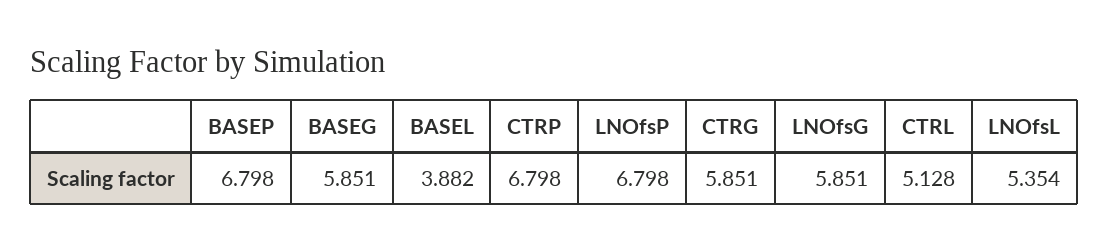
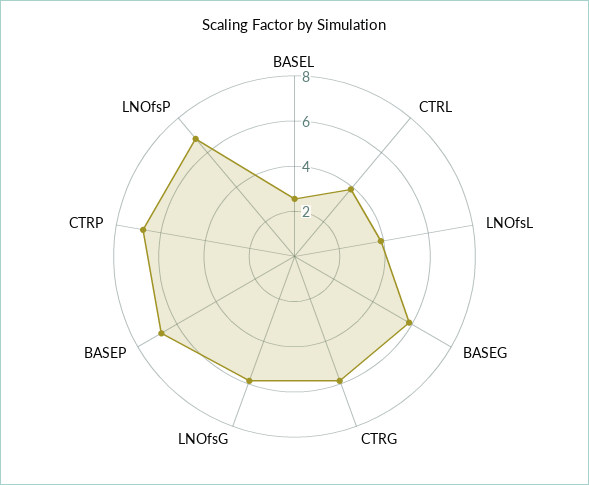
  {
    "BASEP": 6.798,
    "BASEG": 5.851,
-   "BASEL": 3.882,
+   "BASEL": 2.5,
    "CTRP": 6.798,
    "LNOfsP": 6.798,
    "CTRG": 5.851,
    "LNOfsG": 5.851,
-   "CTRL": 5.128,
+   "CTRL": 4,
-   "LNOfsL": 5.354
+   "LNOfsL": 4
  }

